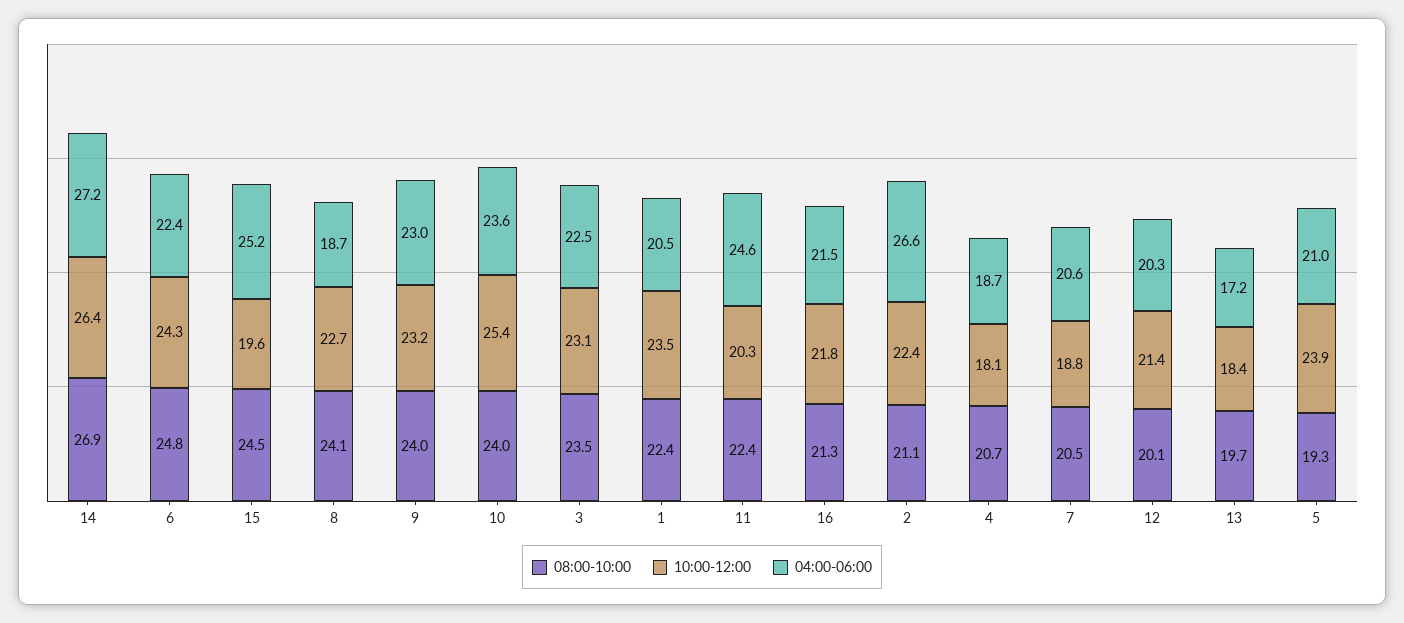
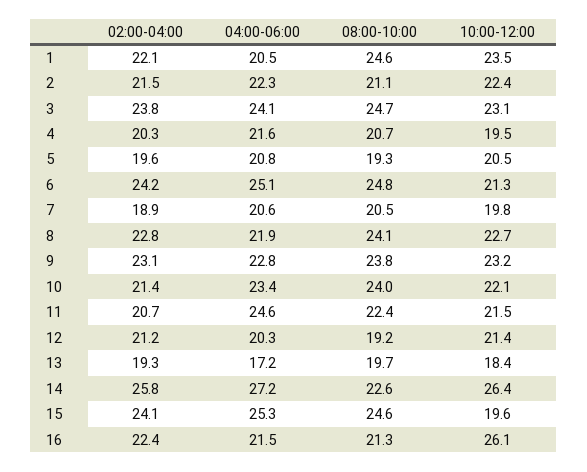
  {
    "08:00-10:00": {
-     "14": 26.9,
+     "14": 22.6,
      "6": 24.8,
-     "15": 24.5,
+     "15": 24.6,
      "8": 24.1,
-     "9": 24,
+     "9": 23.8,
      "10": 24,
-     "3": 23.5,
+     "3": 24.7,
-     "1": 22.4,
+     "1": 24.6,
      "11": 22.4,
      "16": 21.3,
      "2": 21.1,
      "4": 20.7,
      "7": 20.5,
-     "12": 20.1,
+     "12": 19.2,
      "13": 19.7,
      "5": 19.3
    },
    "10:00-12:00": {
      "14": 26.4,
-     "6": 24.3,
+     "6": 21.3,
      "15": 19.6,
      "8": 22.7,
      "9": 23.2,
-     "10": 25.4,
+     "10": 22.1,
      "3": 23.1,
      "1": 23.5,
-     "11": 20.3,
+     "11": 21.5,
-     "16": 21.8,
+     "16": 26.1,
      "2": 22.4,
-     "4": 18.1,
+     "4": 19.5,
-     "7": 18.8,
+     "7": 19.8,
      "12": 21.4,
      "13": 18.4,
-     "5": 23.9
+     "5": 20.5
    },
    "04:00-06:00": {
      "14": 27.2,
-     "6": 22.4,
+     "6": 25.1,
-     "15": 25.2,
+     "15": 25.3,
-     "8": 18.7,
+     "8": 21.9,
-     "9": 23,
+     "9": 22.8,
-     "10": 23.6,
+     "10": 23.4,
-     "3": 22.5,
+     "3": 24.1,
      "1": 20.5,
      "11": 24.6,
      "16": 21.5,
-     "2": 26.6,
+     "2": 22.3,
-     "4": 18.7,
+     "4": 21.6,
      "7": 20.6,
      "12": 20.3,
      "13": 17.2,
-     "5": 21
+     "5": 20.8
-   }
+   },
+   "02:00-04:00": {
+     "1": 22.1,
+     "2": 21.5,
+     "3": 23.8,
+     "4": 20.3,
+     "5": 19.6,
+     "6": 24.2,
+     "7": 18.9,
+     "8": 22.8,
+     "9": 23.1,
+     "10": 21.4,
+     "11": 20.7,
+     "12": 21.2,
+     "13": 19.3,
+     "14": 25.8,
+     "15": 24.1,
+     "16": 22.4
+   }
  }

